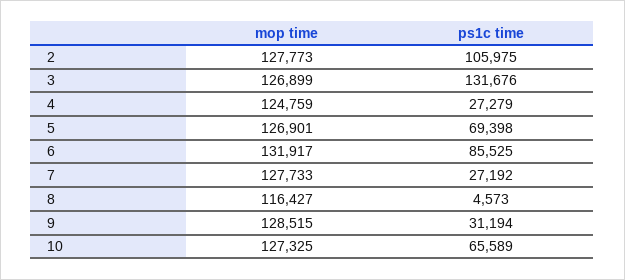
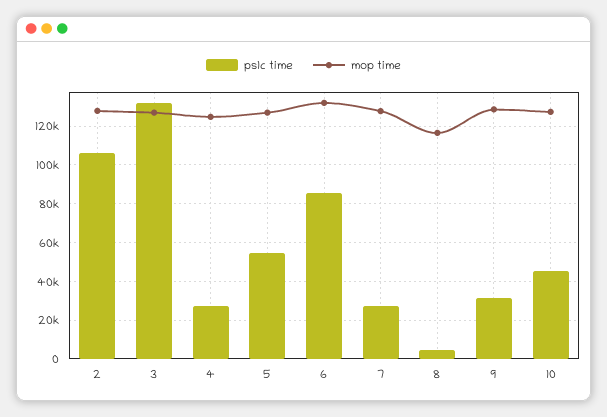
  {
    "mop time": {
      "2": 127773,
      "3": 126899,
      "4": 124759,
      "5": 126901,
      "6": 131917,
      "7": 127733,
      "8": 116427,
      "9": 128515,
      "10": 127325
    },
    "ps1c time": {
      "2": 105975,
      "3": 131676,
      "4": 27279,
-     "5": 69398,
+     "5": 55000,
      "6": 85525,
      "7": 27192,
      "8": 4573,
      "9": 31194,
-     "10": 65589
+     "10": 45000
    }
  }

